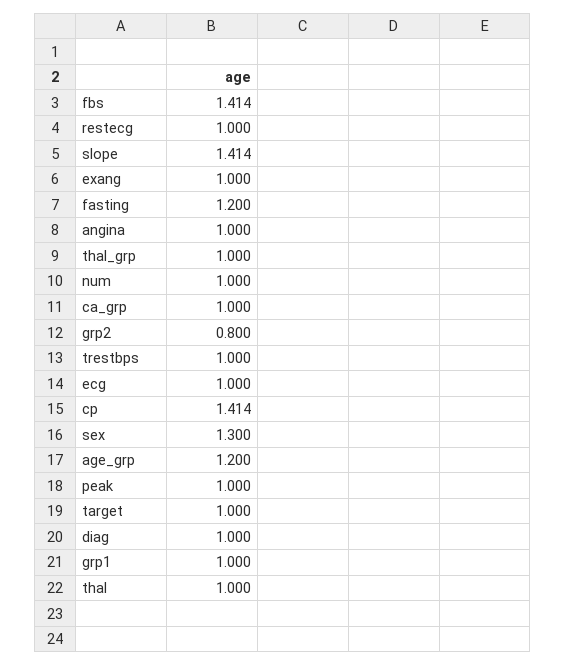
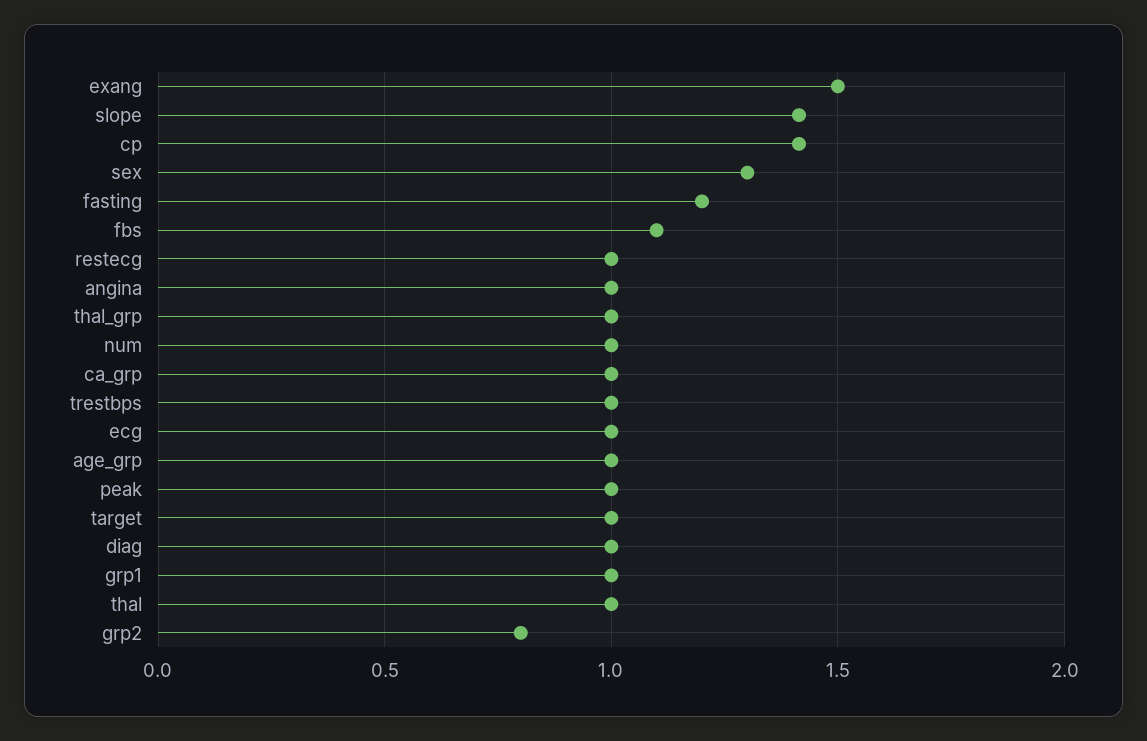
  {
-   "fbs": 1.414,
+   "fbs": 1.1,
    "restecg": 1,
    "slope": 1.414,
-   "exang": 1,
+   "exang": 1.5,
    "fasting": 1.2,
    "angina": 1,
    "thal_grp": 1,
    "num": 1,
    "ca_grp": 1,
    "grp2": 0.8,
    "trestbps": 1,
    "ecg": 1,
    "cp": 1.414,
    "sex": 1.3,
-   "age_grp": 1.2,
+   "age_grp": 1,
    "peak": 1,
    "target": 1,
    "diag": 1,
    "grp1": 1,
    "thal": 1
  }

